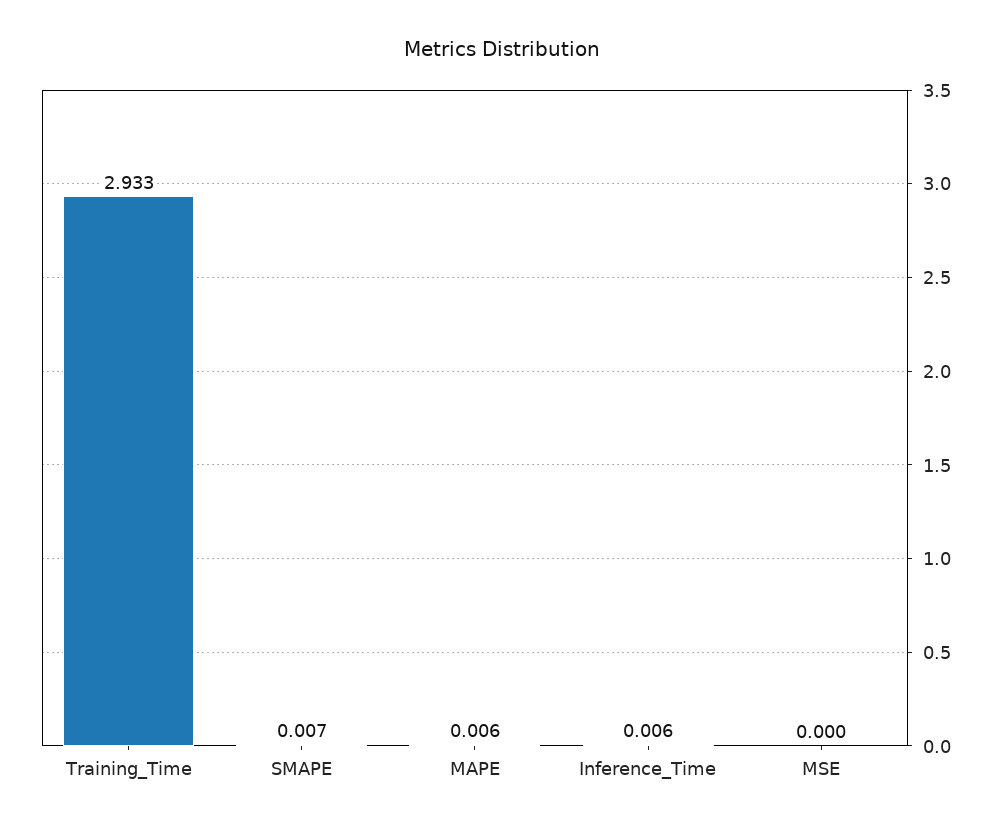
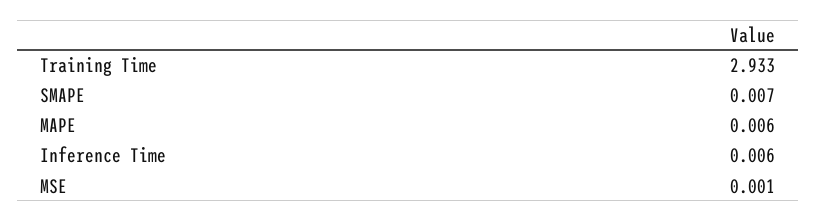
  {
    "Training_Time": 2.933,
    "SMAPE": 0.007,
    "MAPE": 0.006,
    "Inference_Time": 0.006,
-   "MSE": 0
+   "MSE": 0.001
  }

